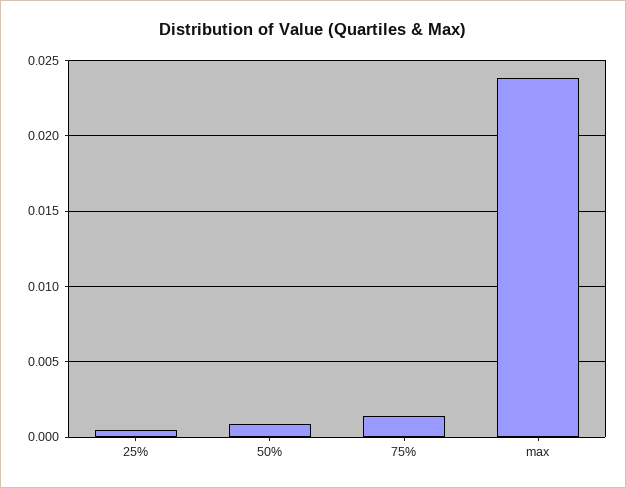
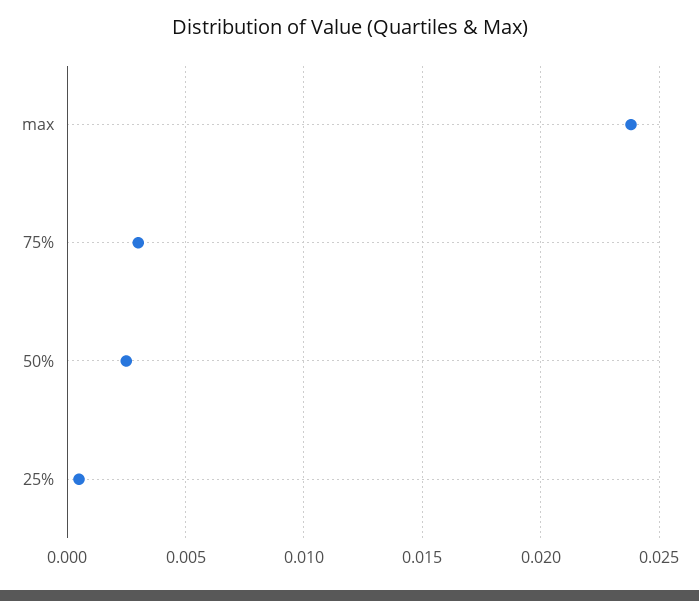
  {
    "25%": 0.0005,
-   "50%": 0.001,
+   "50%": 0.0025,
-   "75%": 0.0015,
+   "75%": 0.003,
    "max": 0.024
  }

